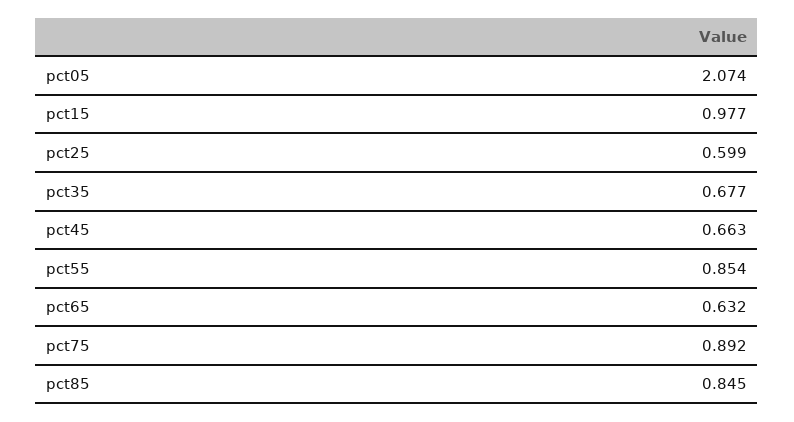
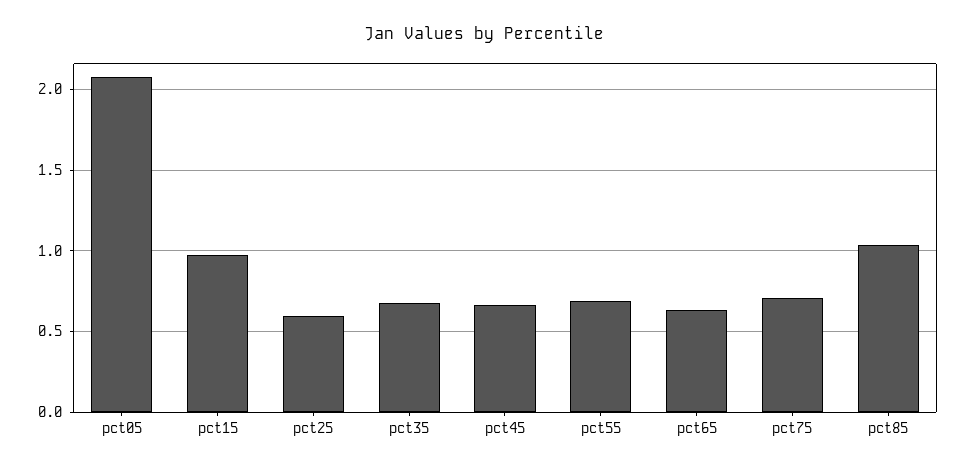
  {
    "pct05": 2.074,
    "pct15": 0.977,
    "pct25": 0.599,
    "pct35": 0.677,
    "pct45": 0.663,
-   "pct55": 0.854,
+   "pct55": 0.7,
    "pct65": 0.632,
-   "pct75": 0.892,
+   "pct75": 0.7,
-   "pct85": 0.845
+   "pct85": 1.05
  }

